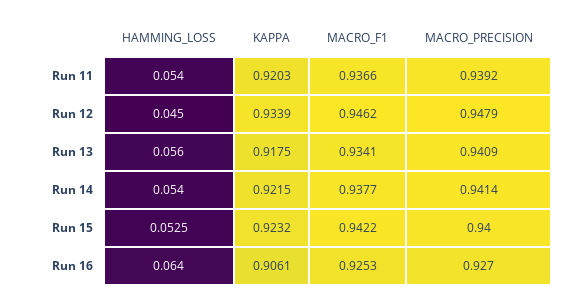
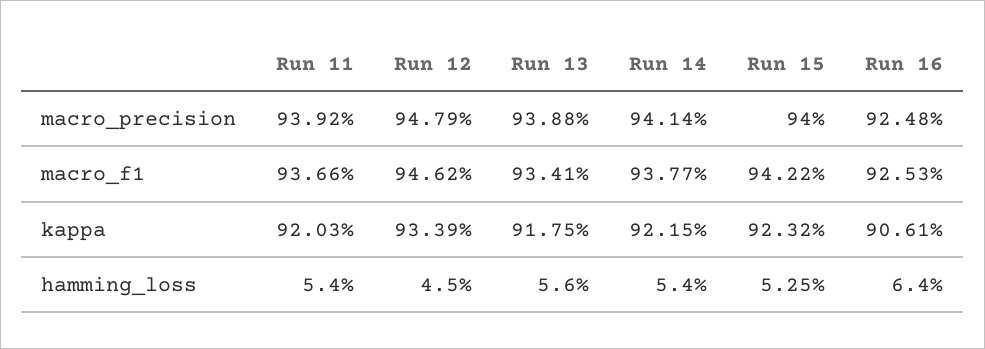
  {
    "HAMMING_LOSS": {
      "Run 11": 0.054,
      "Run 12": 0.045,
      "Run 13": 0.056,
      "Run 14": 0.054,
      "Run 15": 0.0525,
      "Run 16": 0.064
    },
    "KAPPA": {
      "Run 11": 0.9203,
      "Run 12": 0.9339,
      "Run 13": 0.9175,
      "Run 14": 0.9215,
      "Run 15": 0.9232,
      "Run 16": 0.9061
    },
    "MACRO_F1": {
      "Run 11": 0.9366,
      "Run 12": 0.9462,
      "Run 13": 0.9341,
      "Run 14": 0.9377,
      "Run 15": 0.9422,
      "Run 16": 0.9253
    },
    "MACRO_PRECISION": {
      "Run 11": 0.9392,
      "Run 12": 0.9479,
-     "Run 13": 0.9409,
+     "Run 13": 0.9388,
      "Run 14": 0.9414,
      "Run 15": 0.94,
-     "Run 16": 0.927
+     "Run 16": 0.9248
    }
  }

